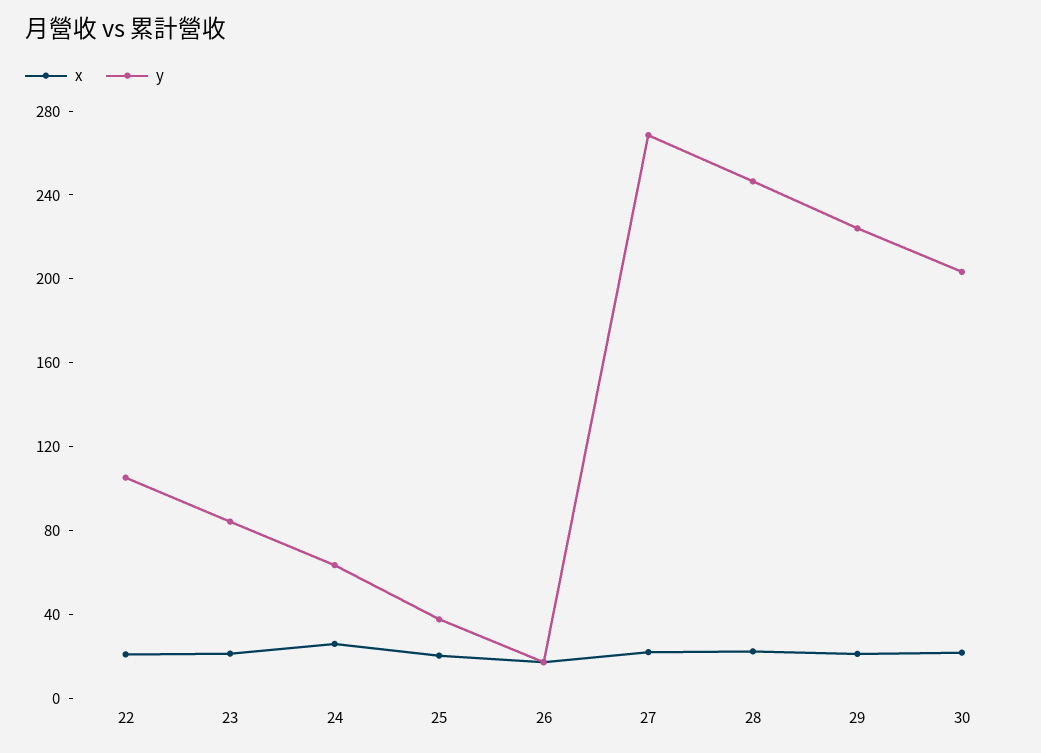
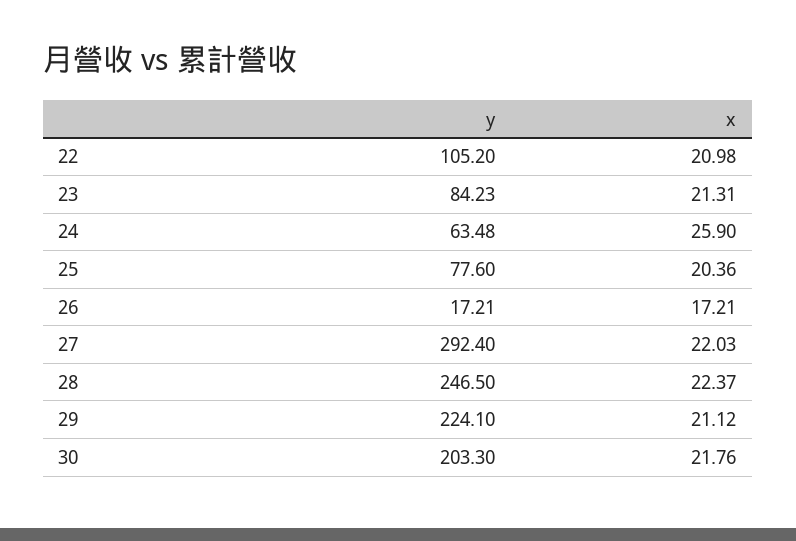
  {
    "x": {
      "22": 20.98,
      "23": 21.31,
      "24": 25.9,
      "25": 20.36,
      "26": 17.21,
      "27": 22.03,
      "28": 22.37,
      "29": 21.12,
      "30": 21.76
    },
    "y": {
      "22": 105.2,
      "23": 84.23,
      "24": 63.48,
-     "25": 40,
+     "25": 77.6,
      "26": 17.21,
-     "27": 270,
+     "27": 292.4,
      "28": 246.5,
      "29": 224.1,
      "30": 203.3
    }
  }

